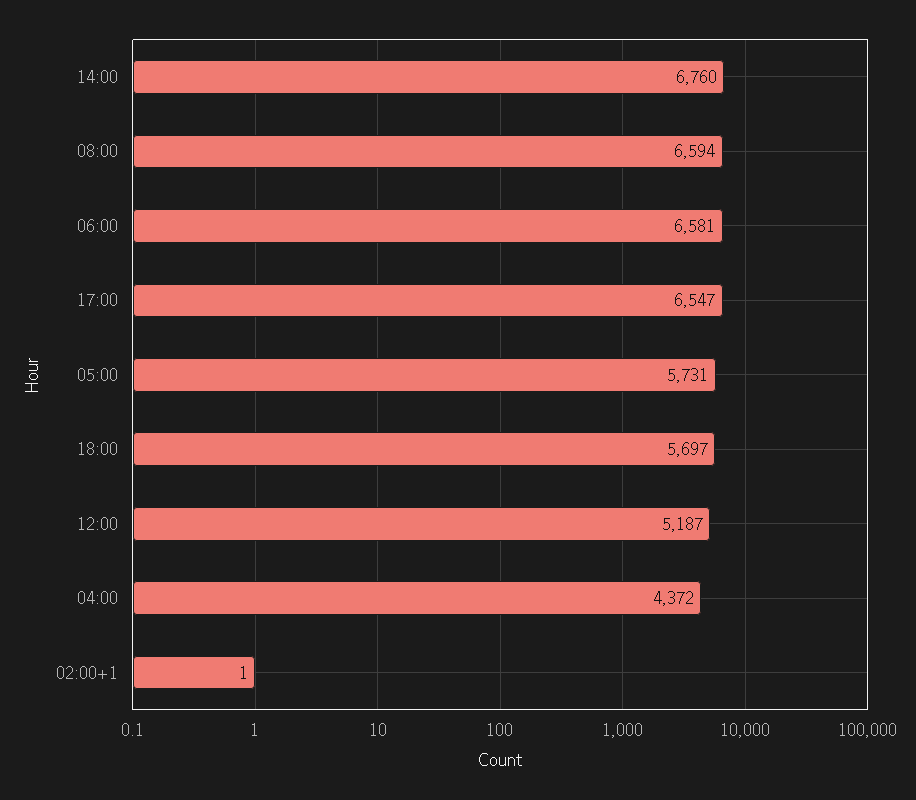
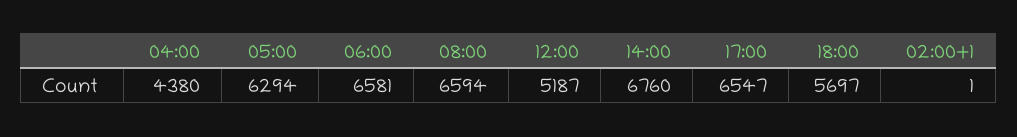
  {
    "14:00": 6760,
    "08:00": 6594,
    "06:00": 6581,
    "17:00": 6547,
-   "05:00": 5731,
+   "05:00": 6294,
    "18:00": 5697,
    "12:00": 5187,
-   "04:00": 4372,
+   "04:00": 4380,
    "02:00+1": 1
  }

